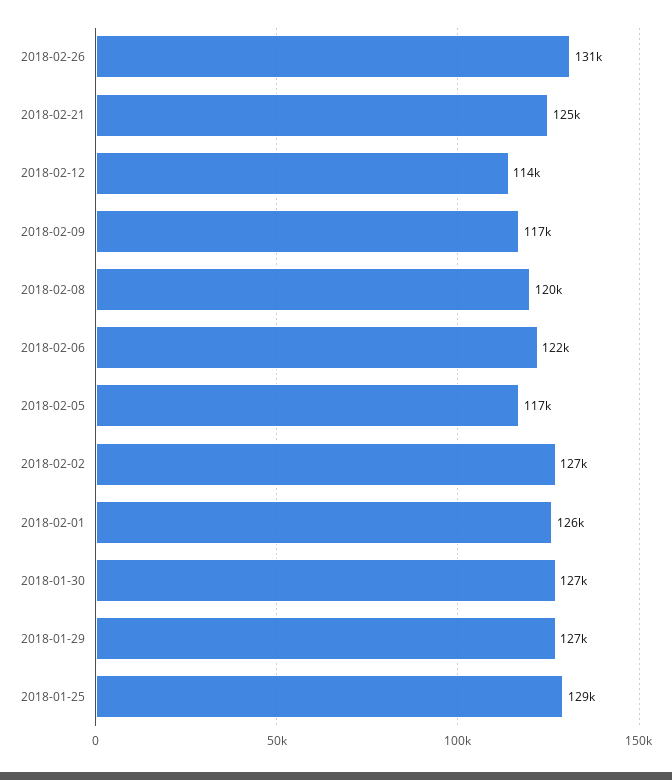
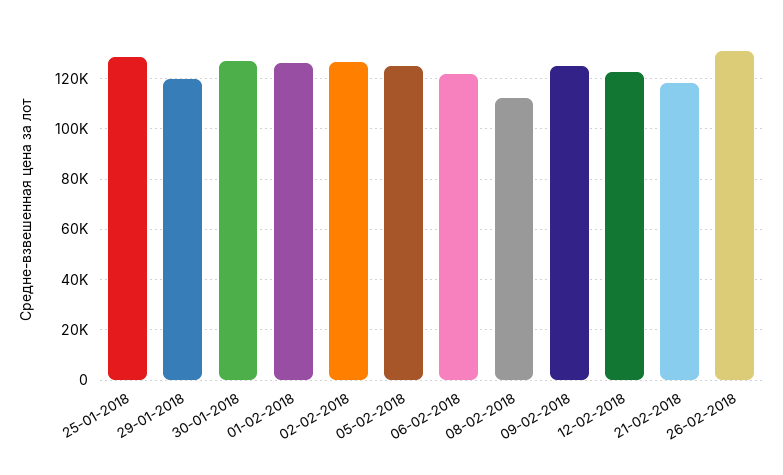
  {
    "2018-02-26": 131000,
-   "2018-02-21": 125000,
+   "2018-02-21": 117500,
-   "2018-02-12": 114000,
+   "2018-02-12": 122500,
-   "2018-02-09": 117000,
+   "2018-02-09": 125000,
-   "2018-02-08": 120000,
+   "2018-02-08": 112500,
    "2018-02-06": 122000,
-   "2018-02-05": 117000,
+   "2018-02-05": 125000,
    "2018-02-02": 127000,
    "2018-02-01": 126000,
    "2018-01-30": 127000,
-   "2018-01-29": 127000,
+   "2018-01-29": 120000,
    "2018-01-25": 129000
  }

